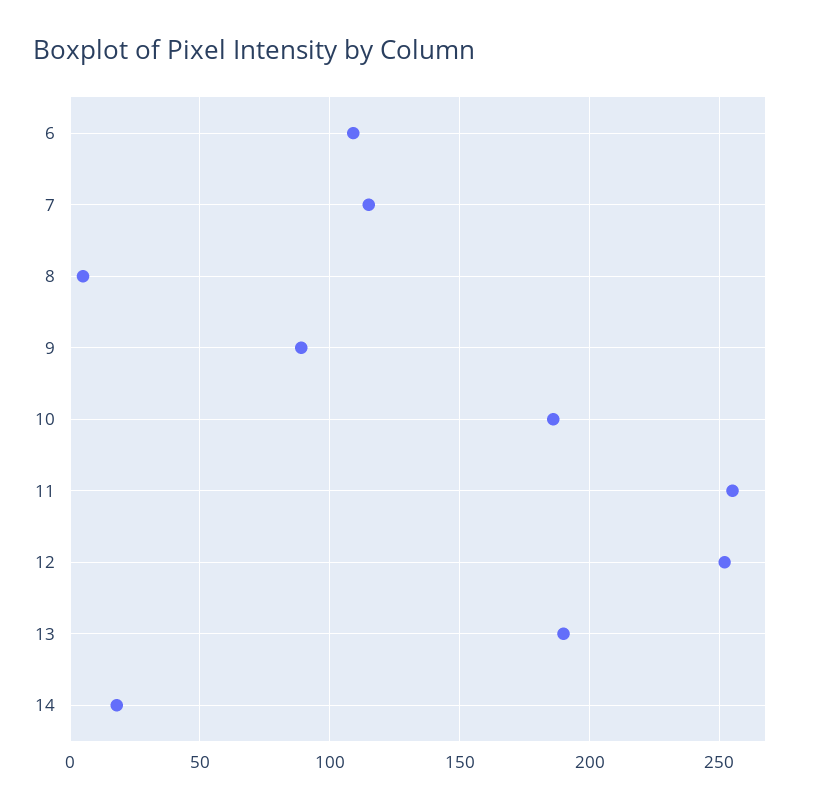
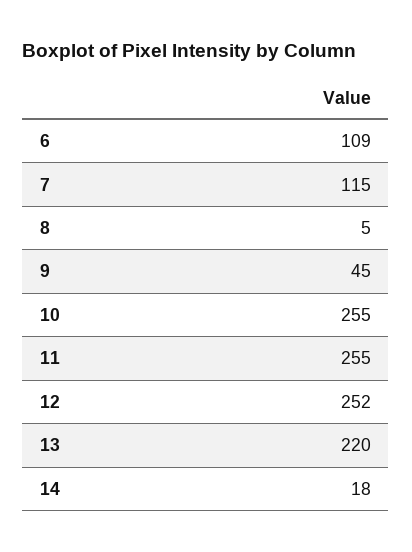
  {
    "6": 109,
    "7": 115,
    "8": 5,
-   "9": 90,
+   "9": 45,
-   "10": 185,
+   "10": 255,
    "11": 255,
    "12": 252,
-   "13": 190,
+   "13": 220,
    "14": 18
  }

